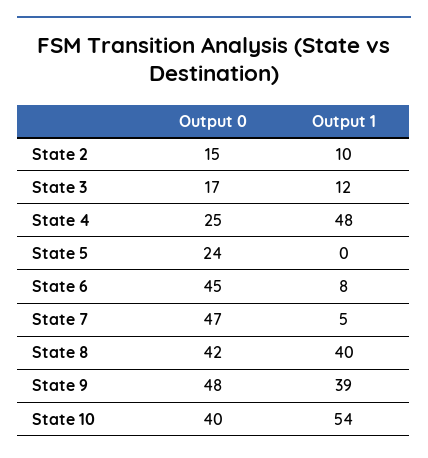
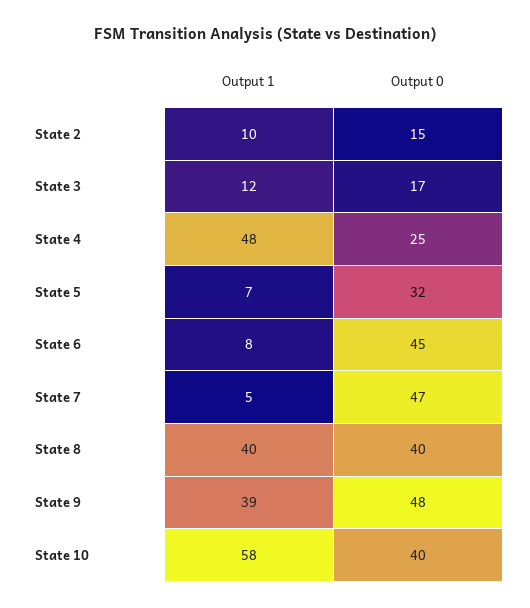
  {
    "Output 0": {
      "State 2": 15,
      "State 3": 17,
      "State 4": 25,
-     "State 5": 24,
+     "State 5": 32,
      "State 6": 45,
      "State 7": 47,
-     "State 8": 42,
+     "State 8": 40,
      "State 9": 48,
      "State 10": 40
    },
    "Output 1": {
      "State 2": 10,
      "State 3": 12,
      "State 4": 48,
-     "State 5": 0,
+     "State 5": 7,
      "State 6": 8,
      "State 7": 5,
      "State 8": 40,
      "State 9": 39,
-     "State 10": 54
+     "State 10": 58
    }
  }

